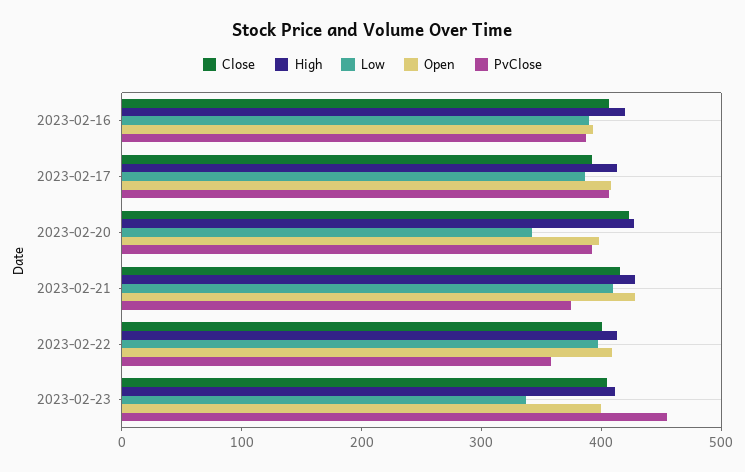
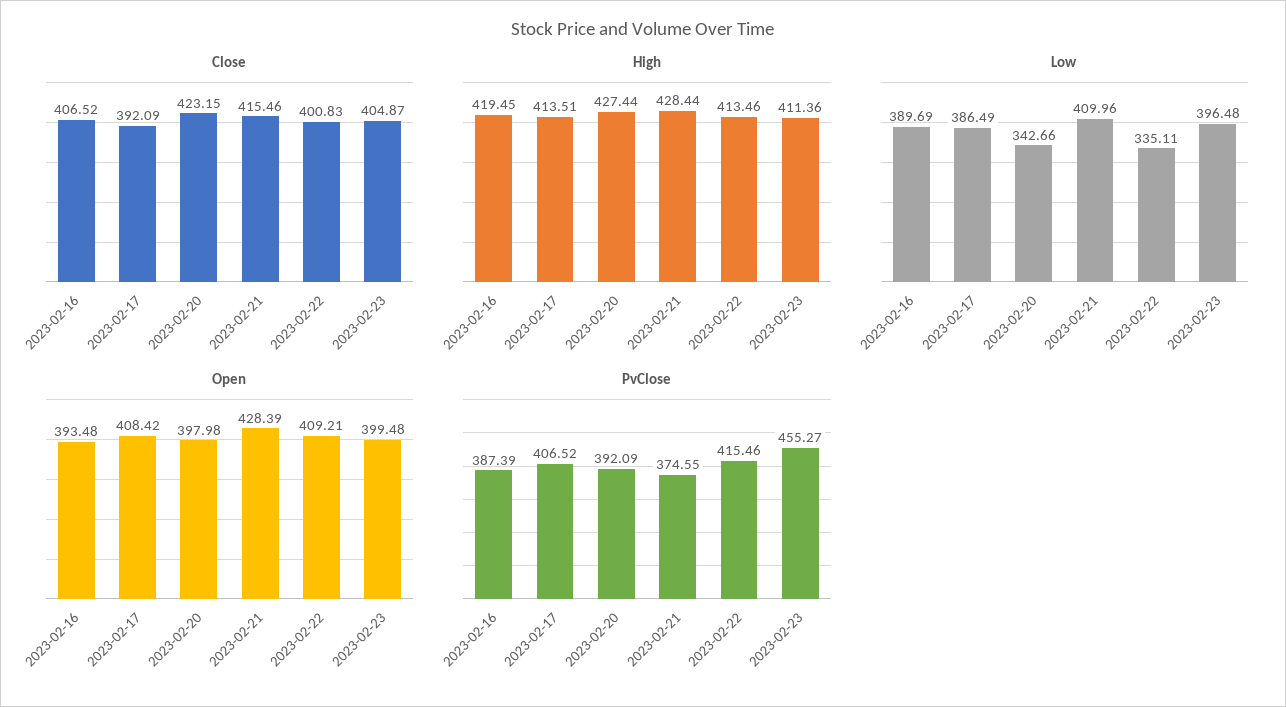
  {
    "Close": {
      "2023-02-16": 406.52,
      "2023-02-17": 392.09,
      "2023-02-20": 423.15,
      "2023-02-21": 415.46,
      "2023-02-22": 400.83,
      "2023-02-23": 404.87
    },
    "High": {
      "2023-02-16": 419.45,
      "2023-02-17": 413.51,
      "2023-02-20": 427.44,
      "2023-02-21": 428.44,
      "2023-02-22": 413.46,
      "2023-02-23": 411.36
    },
    "Low": {
      "2023-02-16": 389.69,
      "2023-02-17": 386.49,
      "2023-02-20": 342.66,
      "2023-02-21": 409.96,
-     "2023-02-22": 400,
+     "2023-02-22": 335.11,
-     "2023-02-23": 340
+     "2023-02-23": 396.48
    },
    "Open": {
      "2023-02-16": 393.48,
      "2023-02-17": 408.42,
      "2023-02-20": 397.98,
      "2023-02-21": 428.39,
      "2023-02-22": 409.21,
      "2023-02-23": 399.48
    },
    "PvClose": {
      "2023-02-16": 387.39,
      "2023-02-17": 406.52,
      "2023-02-20": 392.09,
      "2023-02-21": 374.55,
-     "2023-02-22": 360,
+     "2023-02-22": 415.46,
      "2023-02-23": 455.27
    }
  }

